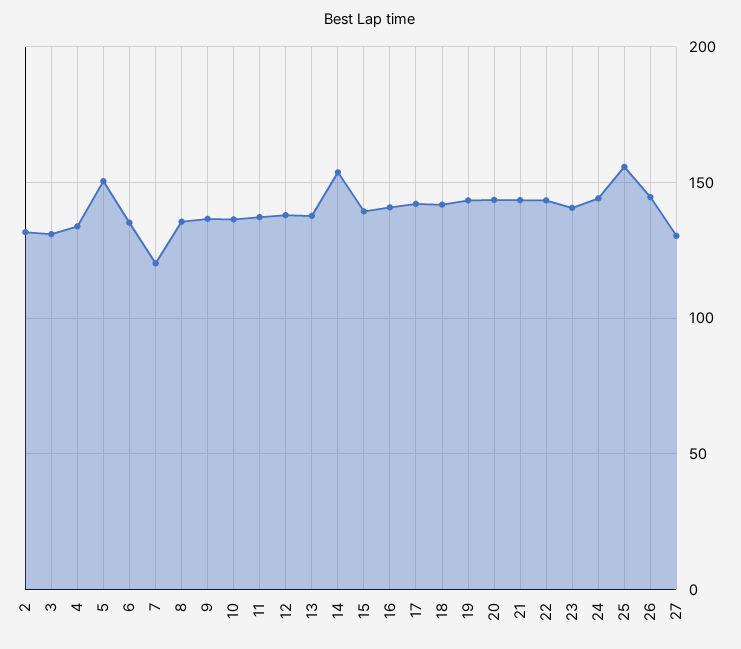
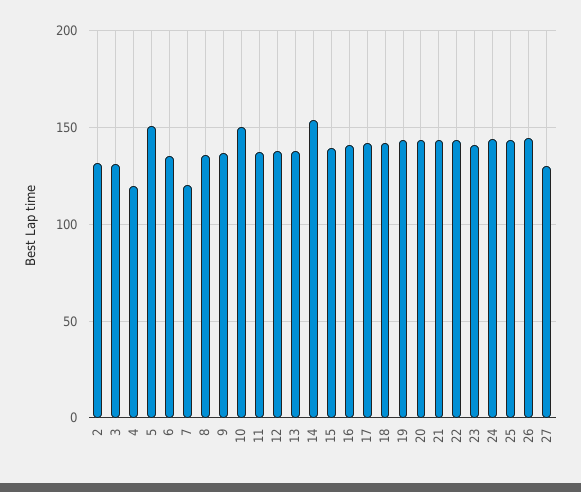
  {
    "2": 130,
    "3": 130,
-   "4": 135,
+   "4": 120,
    "5": 150,
    "6": 135,
    "7": 120,
    "8": 135,
    "9": 135,
-   "10": 135,
+   "10": 150,
    "11": 135,
    "12": 140,
    "13": 140,
    "14": 155,
    "15": 140,
    "16": 140,
    "17": 140,
    "18": 140,
    "19": 145,
    "20": 145,
    "21": 145,
    "22": 145,
    "23": 140,
    "24": 145,
-   "25": 155,
+   "25": 145,
    "26": 145,
    "27": 130
  }

